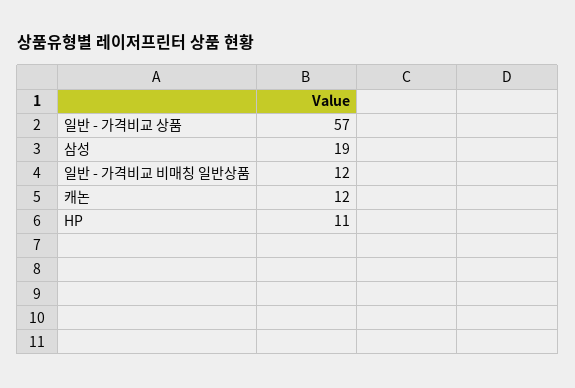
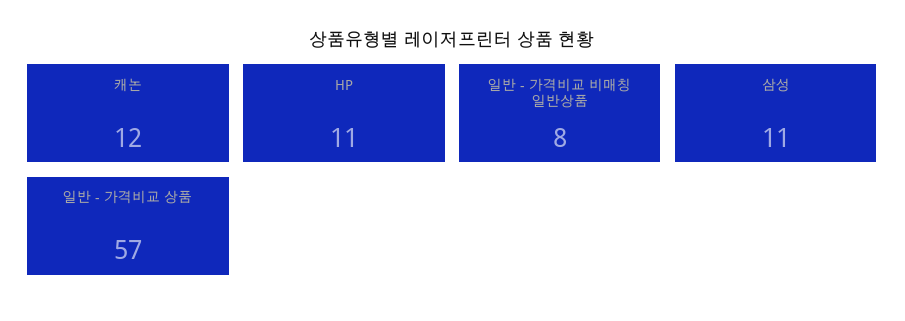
  {
    "일반 - 가격비교 상품": 57,
-   "삼성": 19,
+   "삼성": 11,
-   "일반 - 가격비교 비매칭 일반상품": 12,
+   "일반 - 가격비교 비매칭 일반상품": 8,
    "캐논": 12,
    "HP": 11
  }

